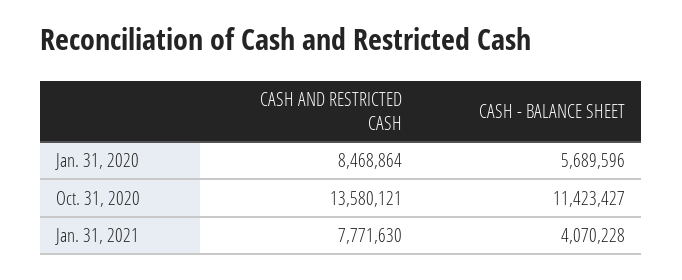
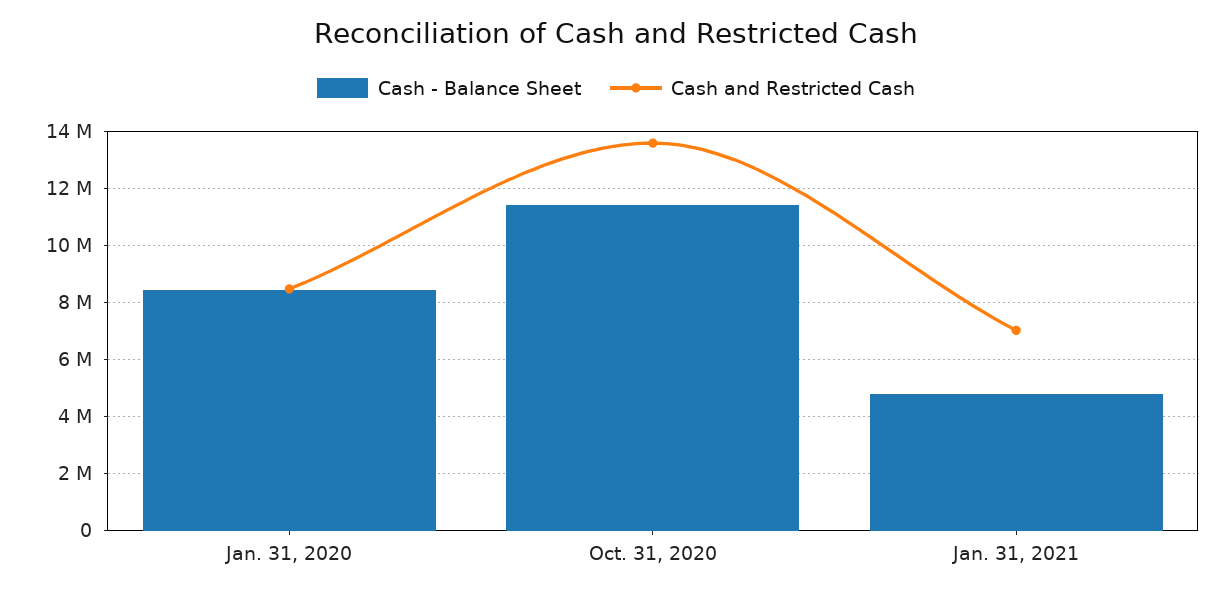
  {
    "CASH AND RESTRICTED CASH": {
      "Jan. 31, 2020": 8468864,
      "Oct. 31, 2020": 13580121,
-     "Jan. 31, 2021": 7771630
+     "Jan. 31, 2021": 7000000
    },
    "CASH - BALANCE SHEET": {
-     "Jan. 31, 2020": 5689596,
+     "Jan. 31, 2020": 8500000,
      "Oct. 31, 2020": 11423427,
-     "Jan. 31, 2021": 4070228
+     "Jan. 31, 2021": 4750000
    }
  }

